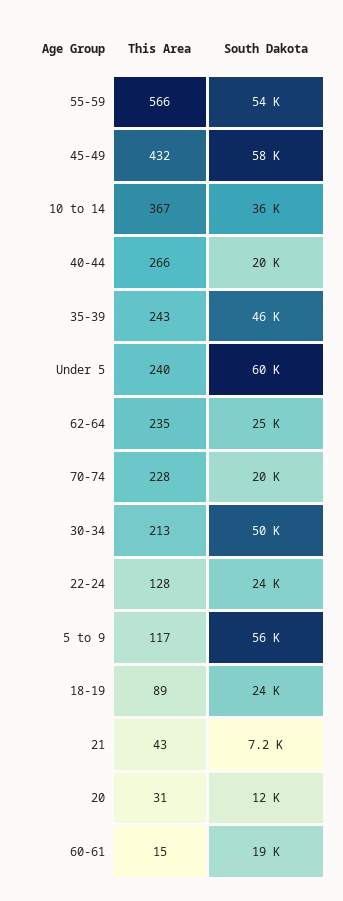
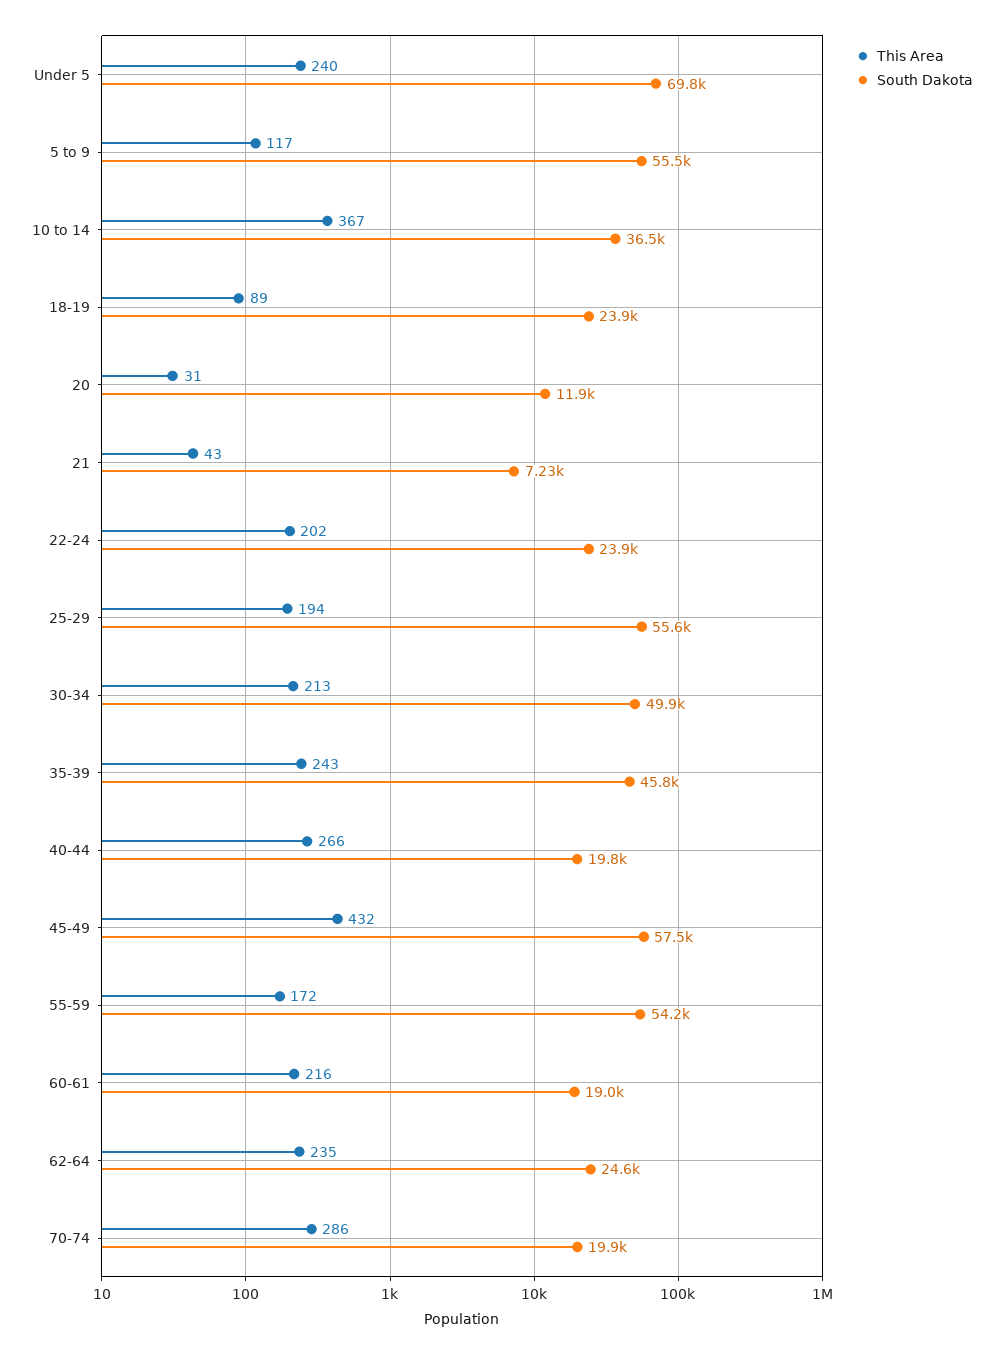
  {
    "This Area": {
-     "55-59": 566,
+     "55-59": 172,
      "45-49": 432,
      "10 to 14": 367,
      "40-44": 266,
      "35-39": 243,
      "Under 5": 240,
      "62-64": 235,
-     "70-74": 228,
+     "70-74": 286,
      "30-34": 213,
-     "22-24": 128,
+     "22-24": 202,
      "5 to 9": 117,
      "18-19": 89,
      "21": 43,
      "20": 31,
-     "60-61": 15
+     "60-61": 216,
+     "25-29": 194
    },
    "South Dakota": {
      "55-59": 54200,
      "45-49": 57500,
      "10 to 14": 36500,
      "40-44": 19800,
      "35-39": 45800,
-     "Under 5": 60000,
+     "Under 5": 69800,
      "62-64": 24600,
      "70-74": 19900,
      "30-34": 49900,
      "22-24": 23900,
      "5 to 9": 55500,
      "18-19": 23900,
      "21": 7230,
      "20": 11900,
-     "60-61": 19000
+     "60-61": 19000,
+     "25-29": 55600
    }
  }

